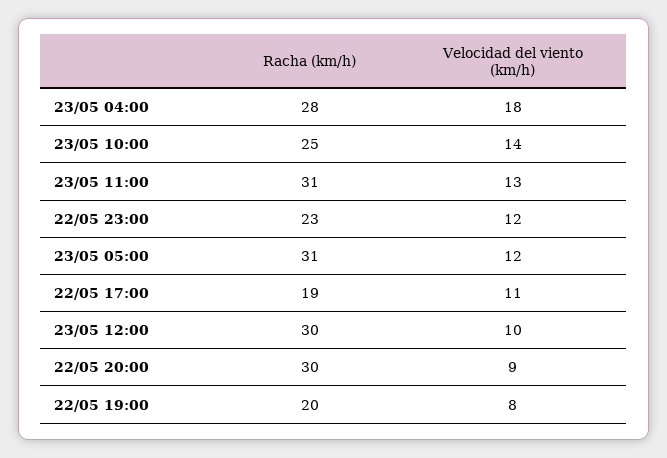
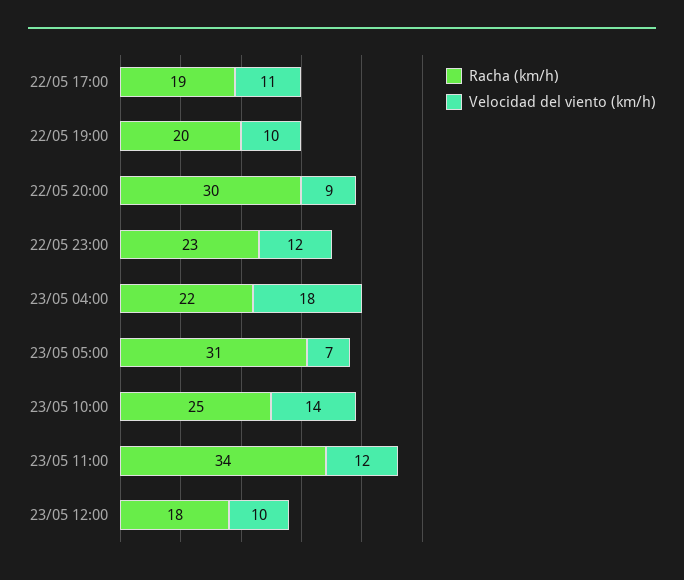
  {
    "Racha (km/h)": {
-     "23/05 04:00": 28,
+     "23/05 04:00": 22,
      "23/05 10:00": 25,
-     "23/05 11:00": 31,
+     "23/05 11:00": 34,
      "22/05 23:00": 23,
      "23/05 05:00": 31,
      "22/05 17:00": 19,
-     "23/05 12:00": 30,
+     "23/05 12:00": 18,
      "22/05 20:00": 30,
      "22/05 19:00": 20
    },
    "Velocidad del viento (km/h)": {
      "23/05 04:00": 18,
      "23/05 10:00": 14,
-     "23/05 11:00": 13,
+     "23/05 11:00": 12,
      "22/05 23:00": 12,
-     "23/05 05:00": 12,
+     "23/05 05:00": 7,
      "22/05 17:00": 11,
      "23/05 12:00": 10,
      "22/05 20:00": 9,
-     "22/05 19:00": 8
+     "22/05 19:00": 10
    }
  }

